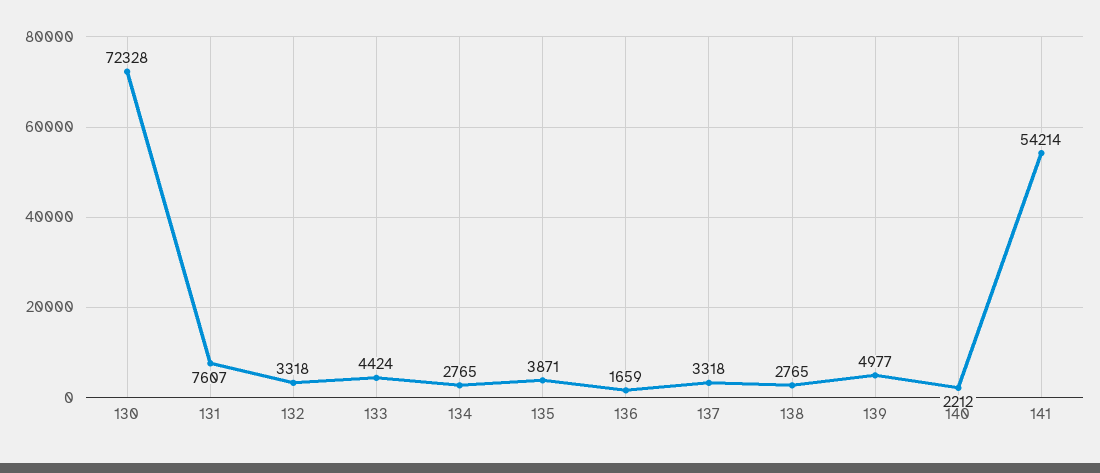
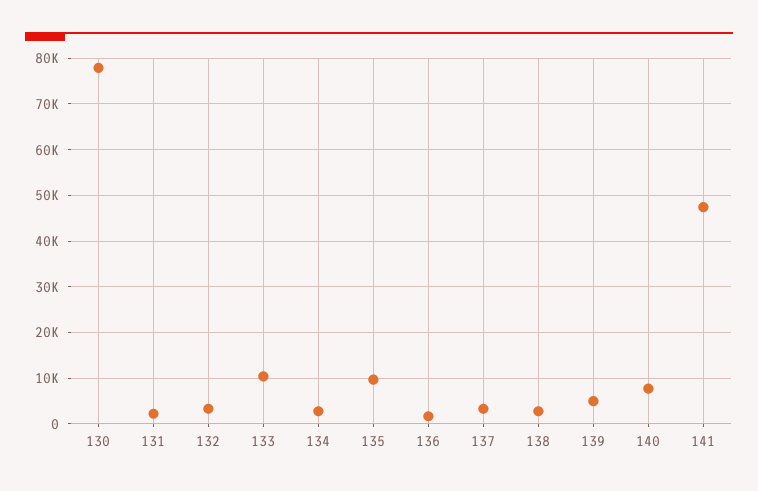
  {
-   "130": 72328,
+   "130": 78000,
-   "131": 7607,
+   "131": 2000,
    "132": 3318,
-   "133": 4424,
+   "133": 10000,
    "134": 2765,
-   "135": 3871,
+   "135": 10000,
    "136": 1659,
    "137": 3318,
    "138": 2765,
    "139": 4977,
-   "140": 2212,
+   "140": 8000,
-   "141": 54214
+   "141": 48000
  }

